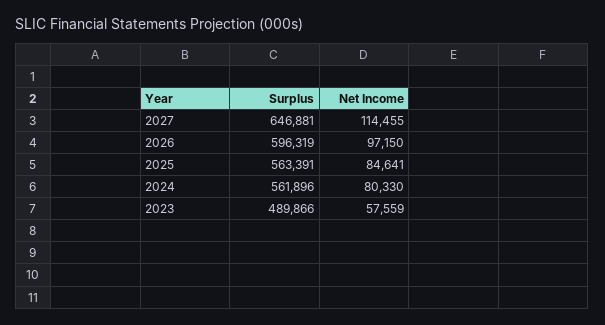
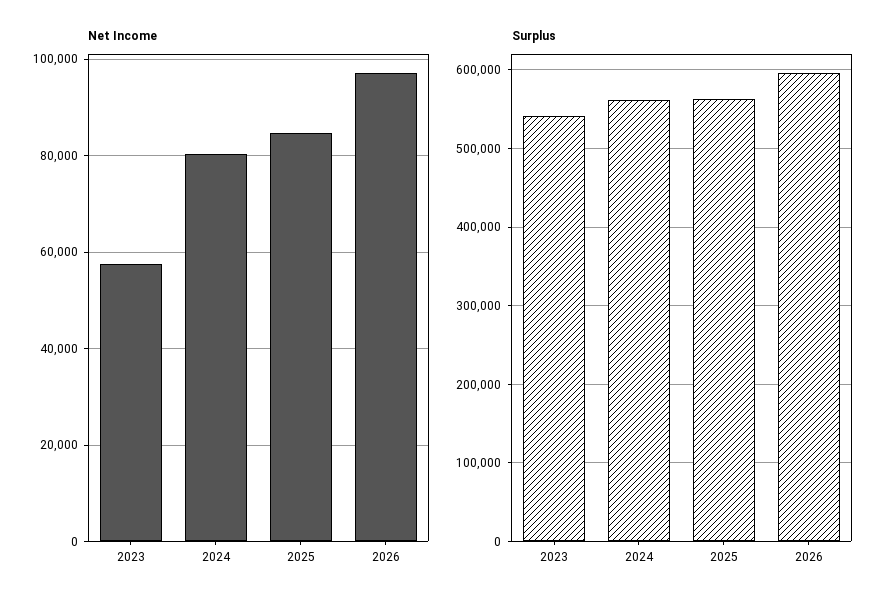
  {
    "Surplus": {
-     "2027": 646881,
      "2026": 596319,
      "2025": 563391,
      "2024": 561896,
-     "2023": 489866
+     "2023": 540000
    },
    "Net Income": {
-     "2027": 114455,
      "2026": 97150,
      "2025": 84641,
      "2024": 80330,
      "2023": 57559
    }
  }

